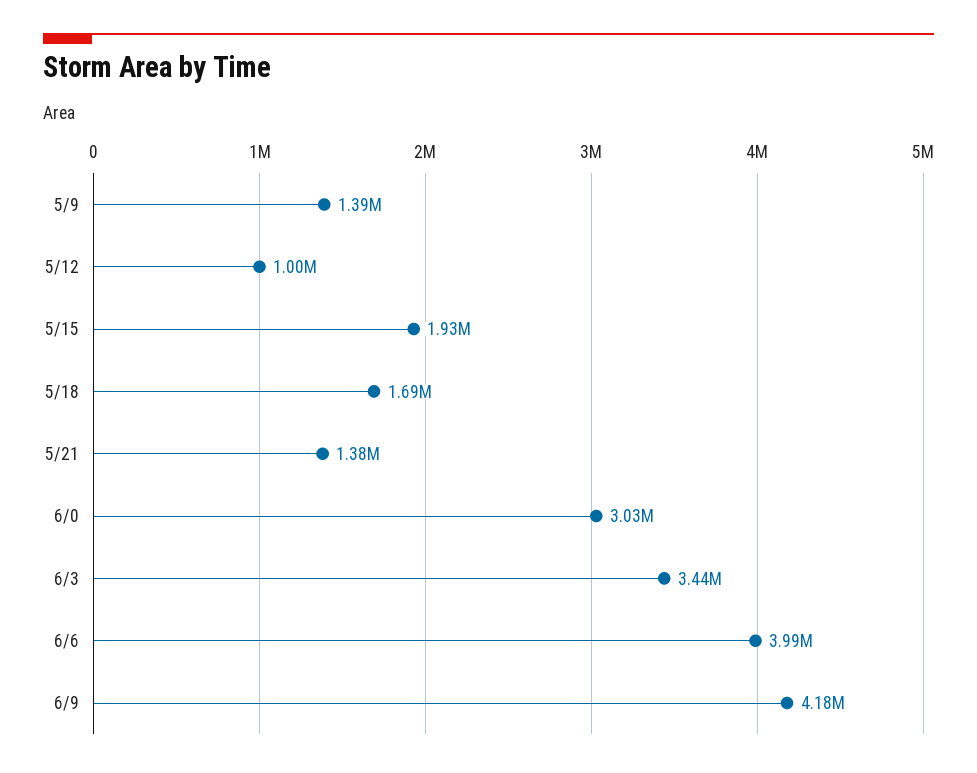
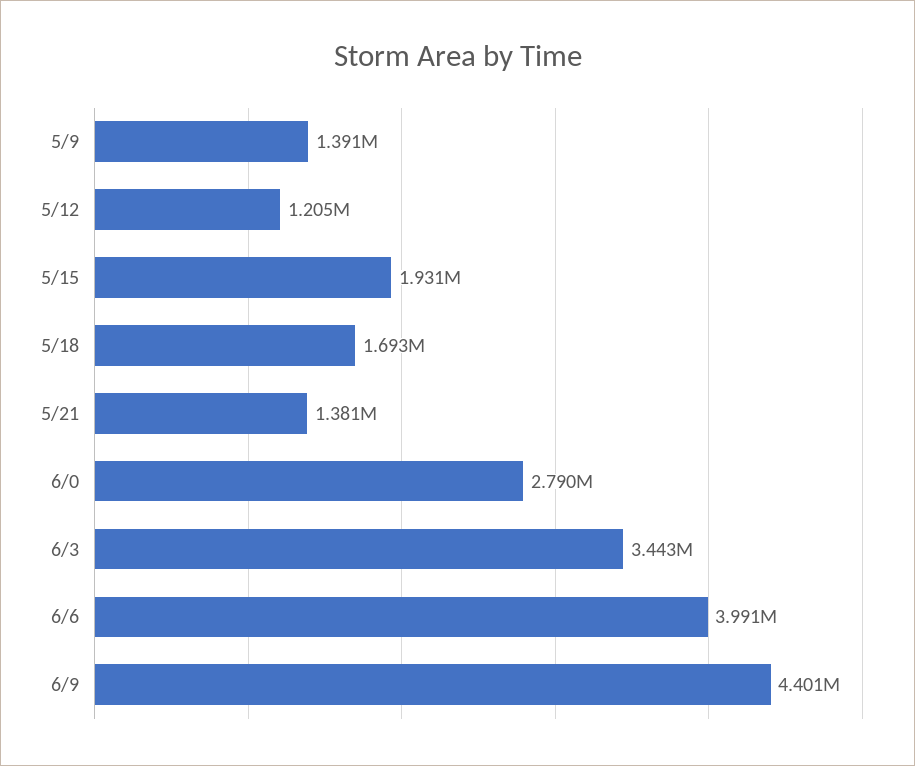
  {
    "5/9": 1391000,
-   "5/12": 1000000,
+   "5/12": 1205000,
    "5/15": 1931000,
    "5/18": 1693000,
    "5/21": 1381000,
-   "6/0": 3030000,
+   "6/0": 2790000,
    "6/3": 3443000,
    "6/6": 3991000,
-   "6/9": 4180000
+   "6/9": 4401000
  }

